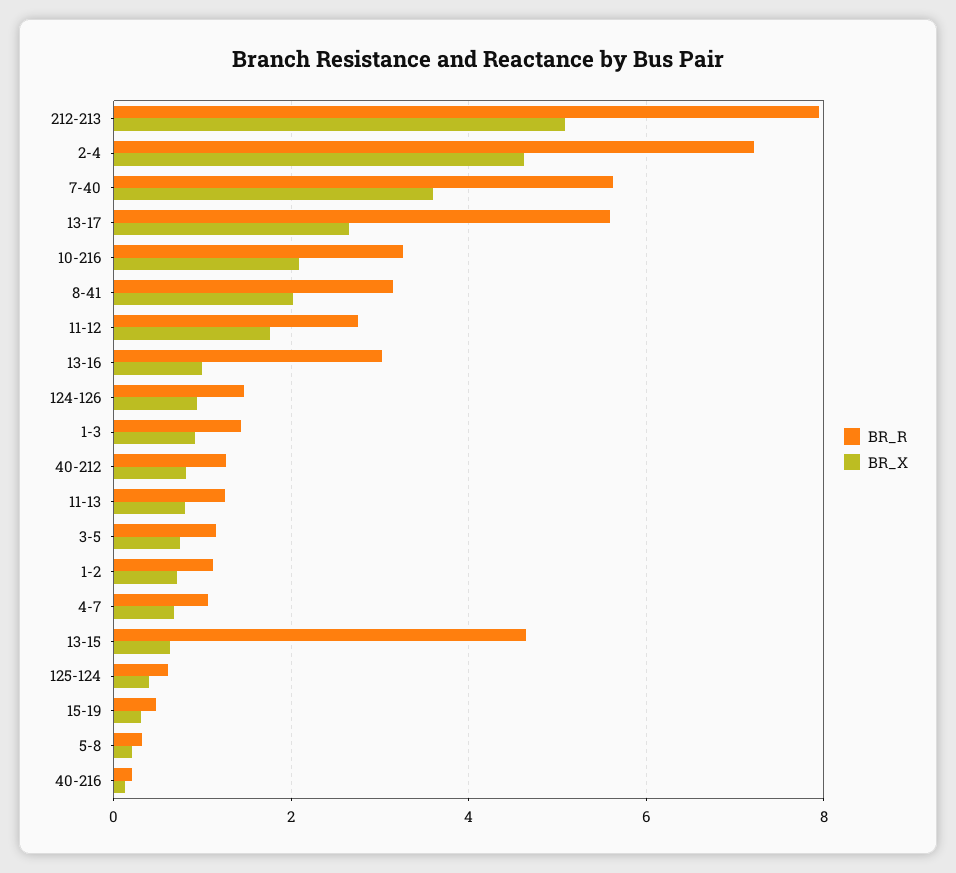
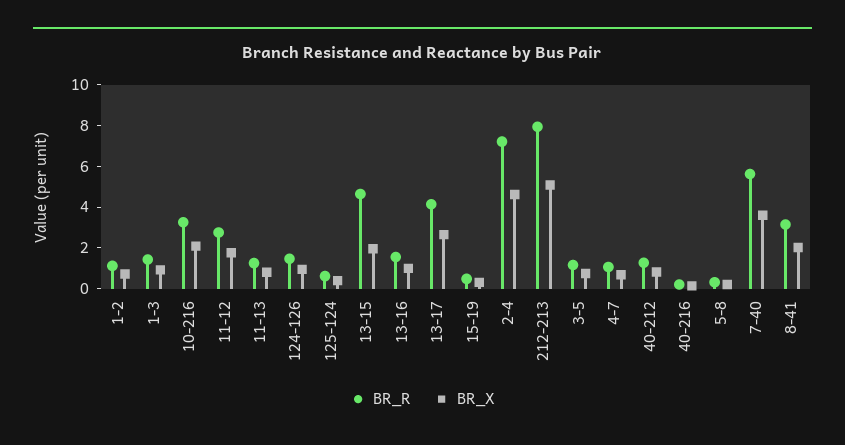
  {
    "BR_R": {
      "212-213": 8,
      "2-4": 7.2,
      "7-40": 5.6,
-     "13-17": 5.6,
+     "13-17": 4,
      "10-216": 3.2,
      "8-41": 3.2,
      "11-12": 2.8,
-     "13-16": 3,
+     "13-16": 1.5,
      "124-126": 1.4,
      "1-3": 1.4,
      "40-212": 1.2,
      "11-13": 1.2,
      "3-5": 1.2,
      "1-2": 1.2,
      "4-7": 1,
      "13-15": 4.6,
      "125-124": 0.6,
      "15-19": 0.4,
      "5-8": 0.4,
      "40-216": 0.2
    },
    "BR_X": {
      "212-213": 5,
      "2-4": 4.6,
      "7-40": 3.6,
      "13-17": 2.6,
      "10-216": 2,
      "8-41": 2,
      "11-12": 1.8,
      "13-16": 1,
      "124-126": 1,
      "1-3": 1,
      "40-212": 0.8,
      "11-13": 0.8,
      "3-5": 0.8,
      "1-2": 0.8,
      "4-7": 0.6,
-     "13-15": 0.6,
+     "13-15": 2,
      "125-124": 0.4,
      "15-19": 0.4,
      "5-8": 0.2,
      "40-216": 0.2
    }
  }

